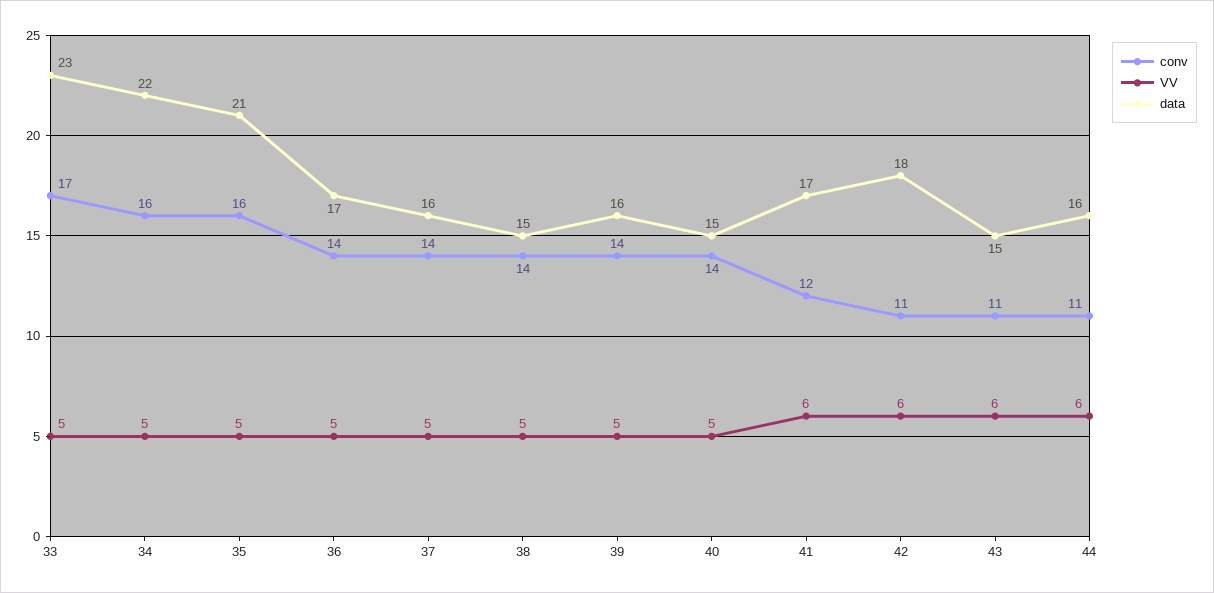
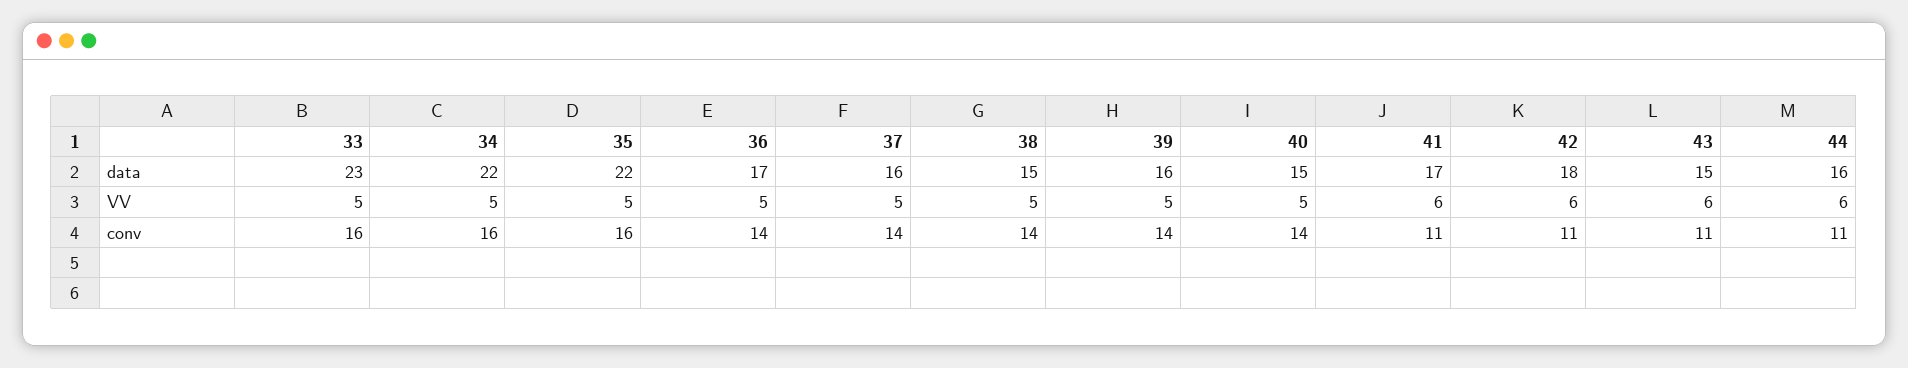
  {
    "conv": {
-     "33": 17,
+     "33": 16,
      "34": 16,
      "35": 16,
      "36": 14,
      "37": 14,
      "38": 14,
      "39": 14,
      "40": 14,
-     "41": 12,
+     "41": 11,
      "42": 11,
      "43": 11,
      "44": 11
    },
    "VV": {
      "33": 5,
      "34": 5,
      "35": 5,
      "36": 5,
      "37": 5,
      "38": 5,
      "39": 5,
      "40": 5,
      "41": 6,
      "42": 6,
      "43": 6,
      "44": 6
    },
    "data": {
      "33": 23,
      "34": 22,
-     "35": 21,
+     "35": 22,
      "36": 17,
      "37": 16,
      "38": 15,
      "39": 16,
      "40": 15,
      "41": 17,
      "42": 18,
      "43": 15,
      "44": 16
    }
  }

